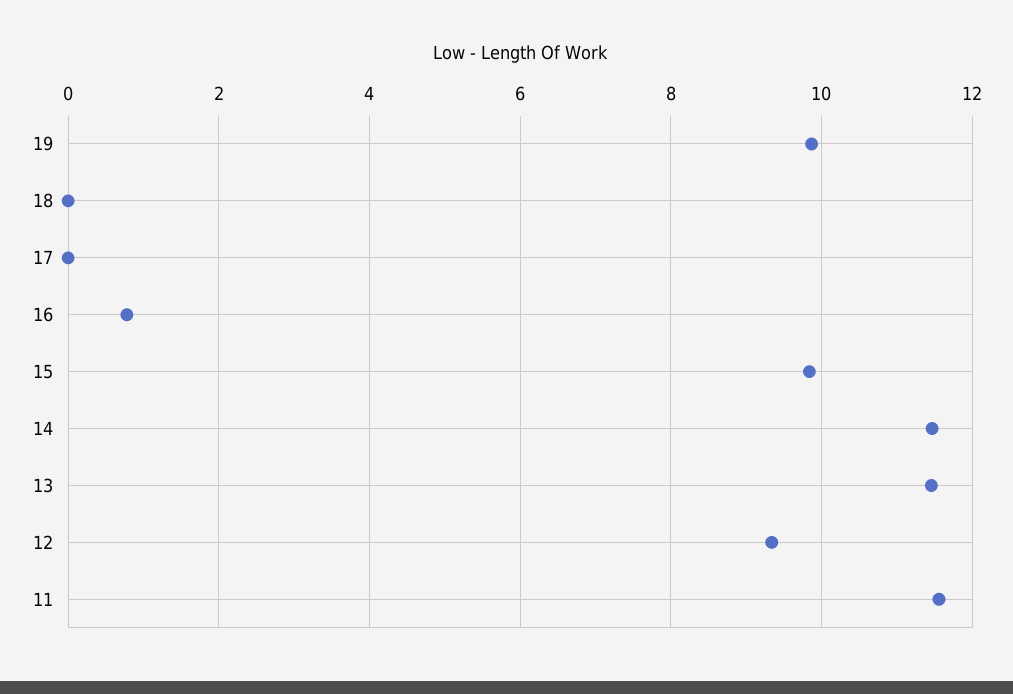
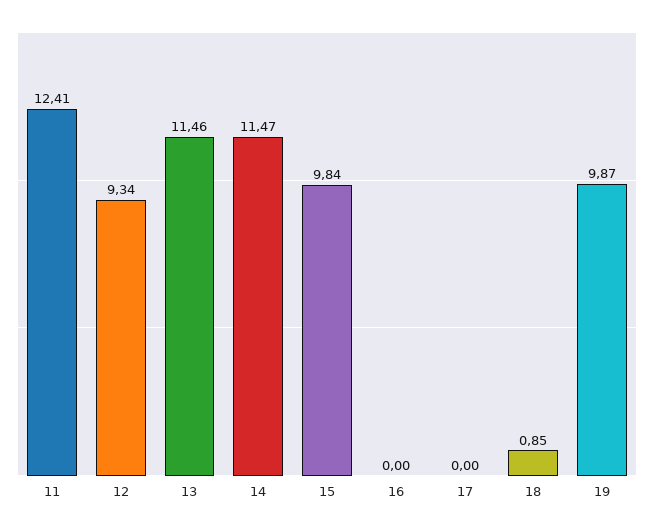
  {
    "19": 9.87,
-   "18": 0,
+   "18": 0.85,
    "17": 0,
-   "16": 0.8,
+   "16": 0,
    "15": 9.84,
    "14": 11.47,
    "13": 11.46,
    "12": 9.34,
-   "11": 11.6
+   "11": 12.41
  }

